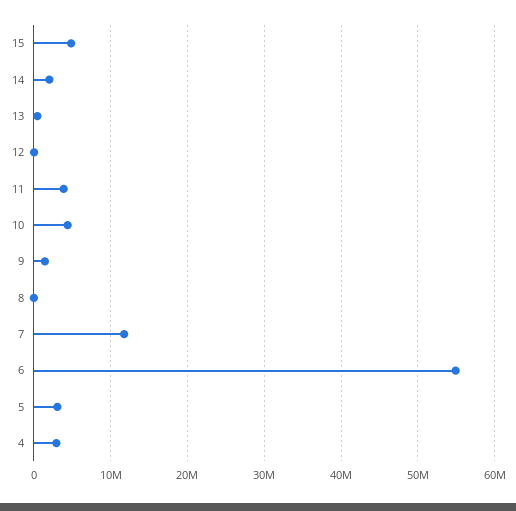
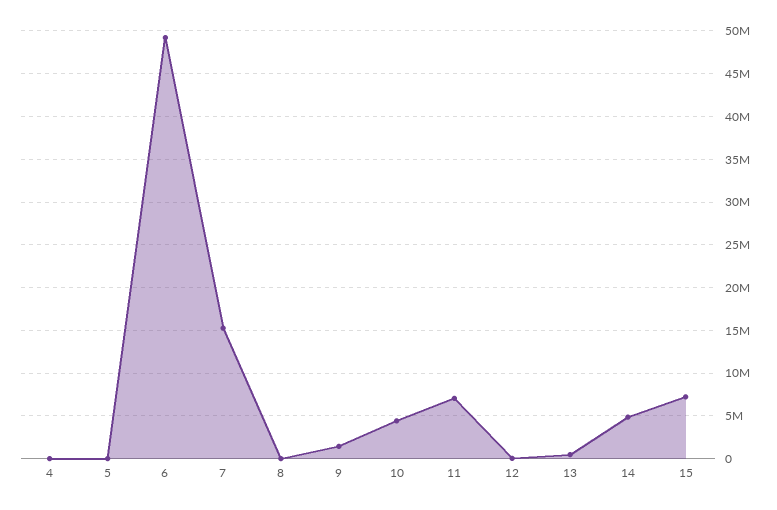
  {
-   "15": 5000000,
+   "15": 7000000,
-   "14": 2000000,
+   "14": 5000000,
    "13": 0,
    "12": 0,
-   "11": 4000000,
+   "11": 7000000,
    "10": 4000000,
    "9": 1000000,
    "8": 0,
-   "7": 12000000,
+   "7": 15000000,
-   "6": 55000000,
+   "6": 49000000,
-   "5": 3000000,
+   "5": 0,
-   "4": 3000000
+   "4": 0
  }

